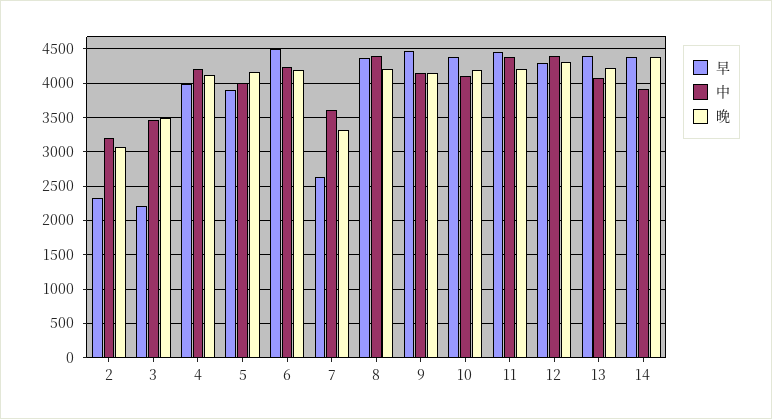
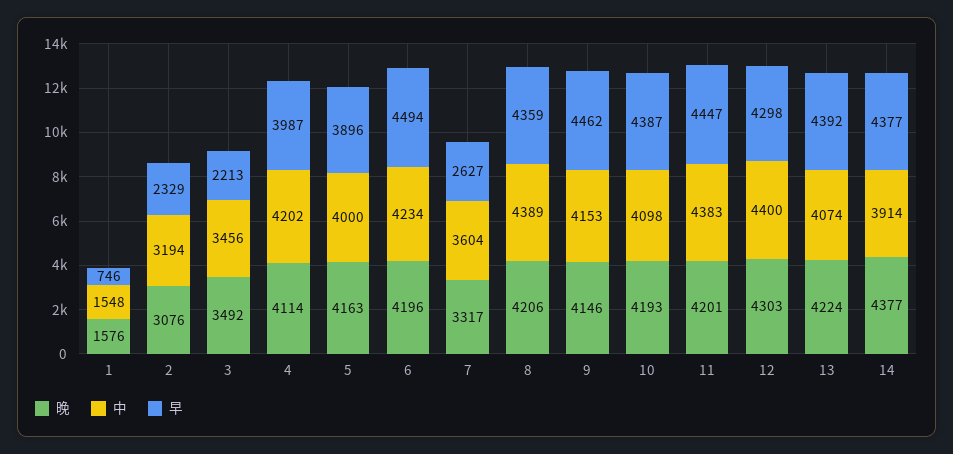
  {
    "早": {
      "2": 2329,
      "3": 2213,
      "4": 3987,
      "5": 3896,
      "6": 4494,
      "7": 2627,
      "8": 4359,
      "9": 4462,
      "10": 4387,
      "11": 4447,
      "12": 4298,
      "13": 4392,
-     "14": 4377
+     "14": 4377,
+     "1": 746
    },
    "中": {
      "2": 3194,
      "3": 3456,
      "4": 4202,
      "5": 4000,
      "6": 4234,
      "7": 3604,
      "8": 4389,
      "9": 4153,
      "10": 4098,
      "11": 4383,
      "12": 4400,
      "13": 4074,
-     "14": 3914
+     "14": 3914,
+     "1": 1548
    },
    "晚": {
      "2": 3076,
      "3": 3492,
      "4": 4114,
      "5": 4163,
      "6": 4196,
      "7": 3317,
      "8": 4206,
      "9": 4146,
      "10": 4193,
      "11": 4201,
      "12": 4303,
      "13": 4224,
-     "14": 4377
+     "14": 4377,
+     "1": 1576
    }
  }

